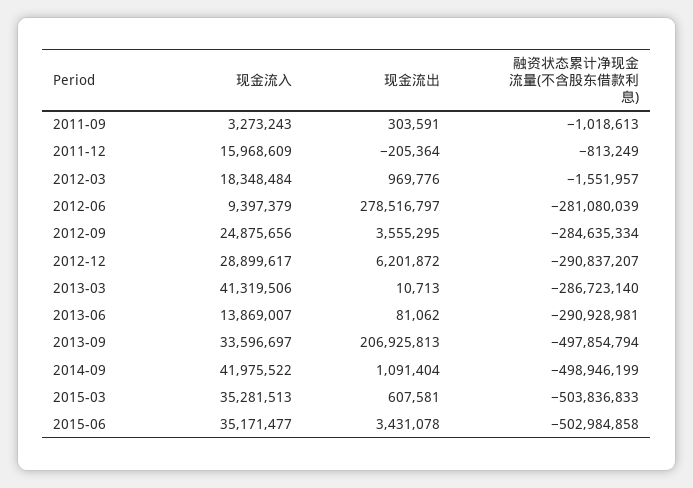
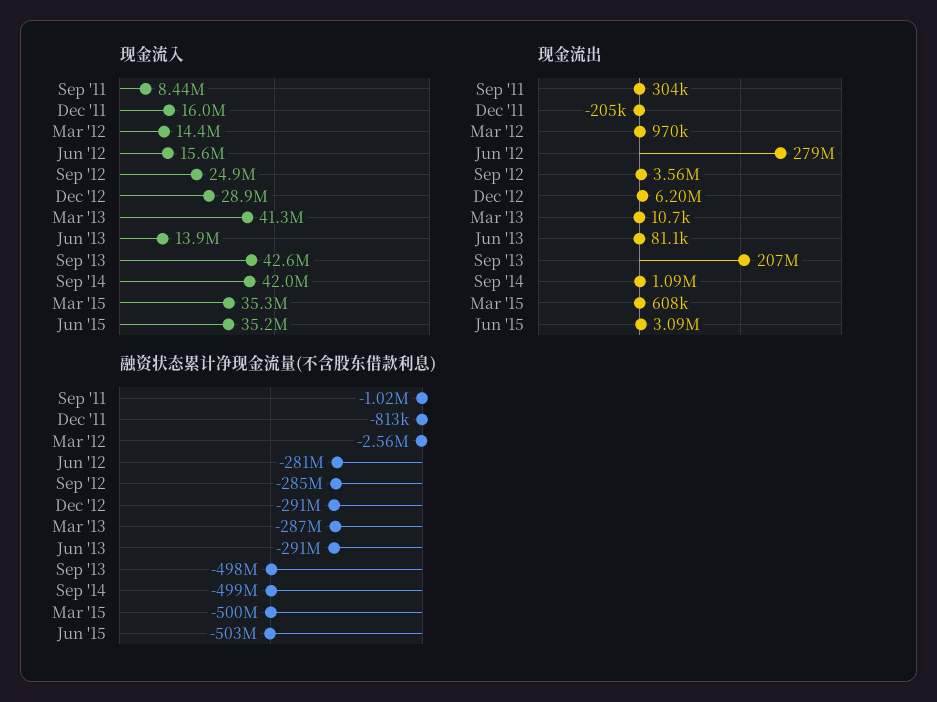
  {
    "现金流入": {
-     "2011-09": 3273243,
+     "2011-09": 8440000,
      "2011-12": 15968609,
-     "2012-03": 18348484,
+     "2012-03": 14400000,
-     "2012-06": 9397379,
+     "2012-06": 15600000,
      "2012-09": 24875656,
      "2012-12": 28899617,
      "2013-03": 41319506,
      "2013-06": 13869007,
-     "2013-09": 33596697,
+     "2013-09": 42600000,
      "2014-09": 41975522,
      "2015-03": 35281513,
      "2015-06": 35171477
    },
    "现金流出": {
      "2011-09": 303591,
      "2011-12": -205364,
      "2012-03": 969776,
      "2012-06": 278516797,
      "2012-09": 3555295,
      "2012-12": 6201872,
      "2013-03": 10713,
      "2013-06": 81062,
      "2013-09": 206925813,
      "2014-09": 1091404,
      "2015-03": 607581,
-     "2015-06": 3431078
+     "2015-06": 3090000
    },
    "融资状态累计净现金流量(不含股东借款利息)": {
      "2011-09": -1018613,
      "2011-12": -813249,
-     "2012-03": -1551957,
+     "2012-03": -2560000,
      "2012-06": -281080039,
      "2012-09": -284635334,
      "2012-12": -290837207,
      "2013-03": -286723140,
      "2013-06": -290928981,
      "2013-09": -497854794,
      "2014-09": -498946199,
-     "2015-03": -503836833,
+     "2015-03": -500000000,
      "2015-06": -502984858
    }
  }

